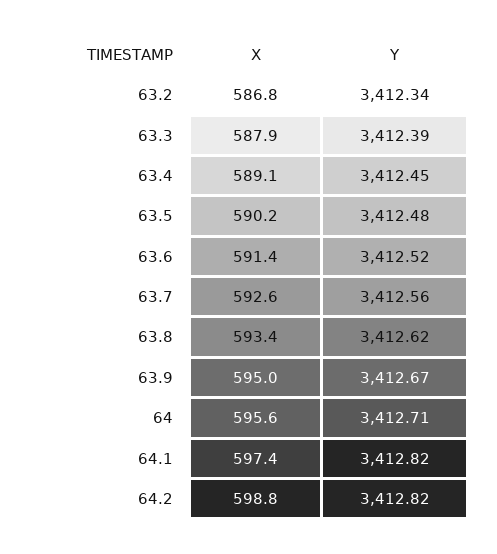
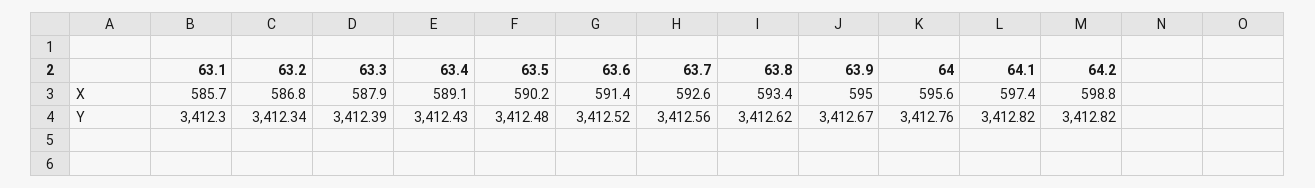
  {
    "X": {
      "63.2": 586.8,
      "63.3": 587.9,
      "63.4": 589.1,
      "63.5": 590.2,
      "63.6": 591.4,
      "63.7": 592.6,
      "63.8": 593.4,
      "63.9": 595,
      "64": 595.6,
      "64.1": 597.4,
-     "64.2": 598.8
+     "64.2": 598.8,
+     "63.1": 585.7
    },
    "Y": {
      "63.2": 3412.34,
      "63.3": 3412.39,
-     "63.4": 3412.45,
+     "63.4": 3412.43,
      "63.5": 3412.48,
      "63.6": 3412.52,
      "63.7": 3412.56,
      "63.8": 3412.62,
      "63.9": 3412.67,
-     "64": 3412.71,
+     "64": 3412.76,
      "64.1": 3412.82,
-     "64.2": 3412.82
+     "64.2": 3412.82,
+     "63.1": 3412.3
    }
  }

